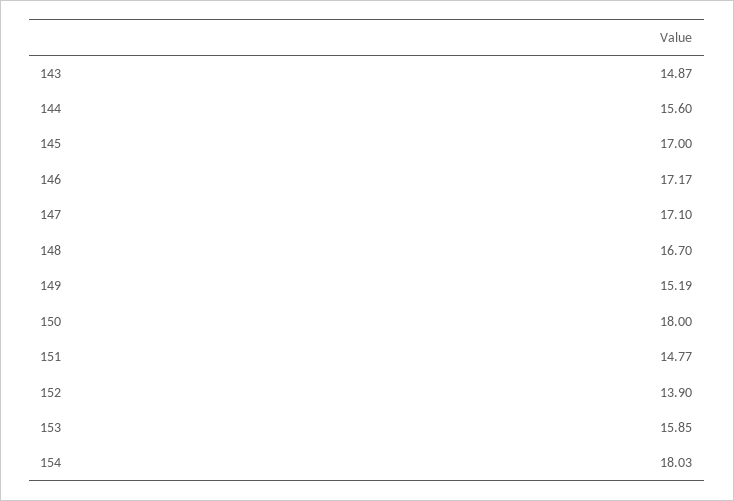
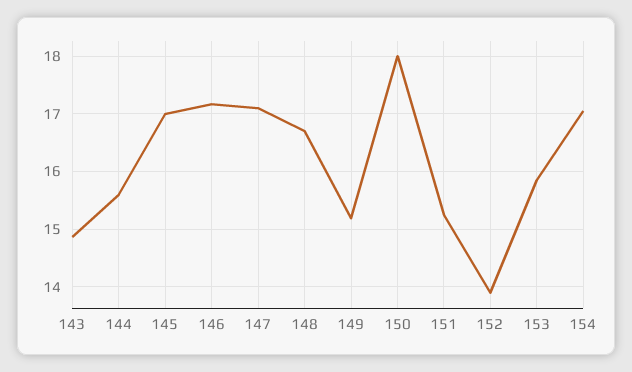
  {
    "143": 14.87,
    "144": 15.6,
    "145": 17,
    "146": 17.17,
    "147": 17.1,
    "148": 16.7,
    "149": 15.19,
    "150": 18,
-   "151": 14.77,
+   "151": 15.2,
    "152": 13.9,
    "153": 15.85,
-   "154": 18.03
+   "154": 17
  }

